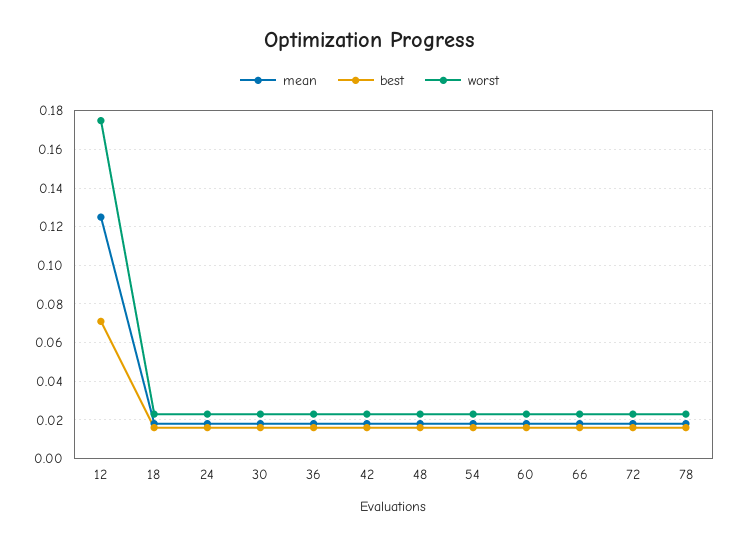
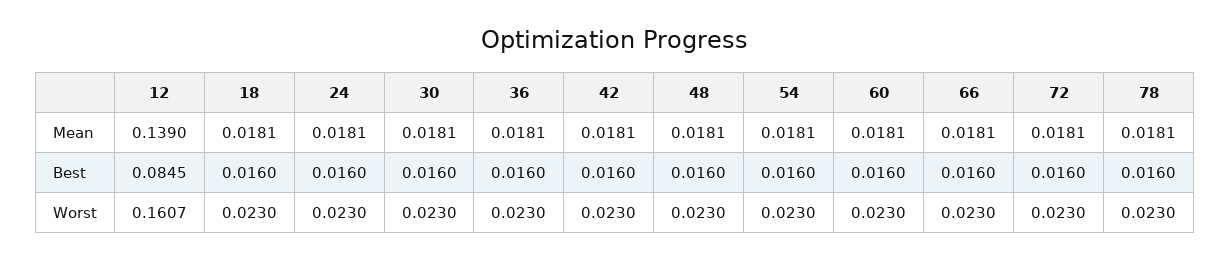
  {
    "mean": {
-     "12": 0.125,
+     "12": 0.139,
      "18": 0.0181,
      "24": 0.0181,
      "30": 0.0181,
      "36": 0.0181,
      "42": 0.0181,
      "48": 0.0181,
      "54": 0.0181,
      "60": 0.0181,
      "66": 0.0181,
      "72": 0.0181,
      "78": 0.0181
    },
    "best": {
-     "12": 0.07,
+     "12": 0.0845,
      "18": 0.016,
      "24": 0.016,
      "30": 0.016,
      "36": 0.016,
      "42": 0.016,
      "48": 0.016,
      "54": 0.016,
      "60": 0.016,
      "66": 0.016,
      "72": 0.016,
      "78": 0.016
    },
    "worst": {
-     "12": 0.175,
+     "12": 0.1607,
      "18": 0.023,
      "24": 0.023,
      "30": 0.023,
      "36": 0.023,
      "42": 0.023,
      "48": 0.023,
      "54": 0.023,
      "60": 0.023,
      "66": 0.023,
      "72": 0.023,
      "78": 0.023
    }
  }

